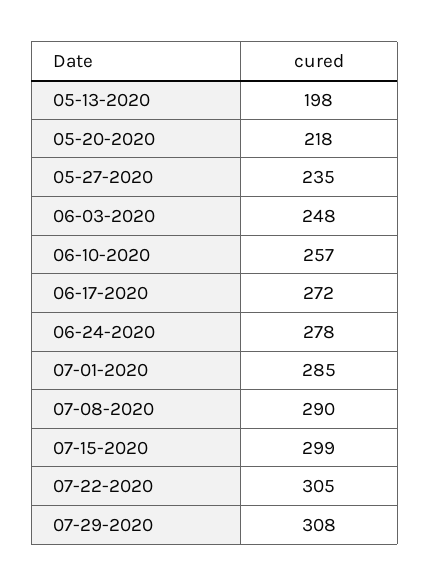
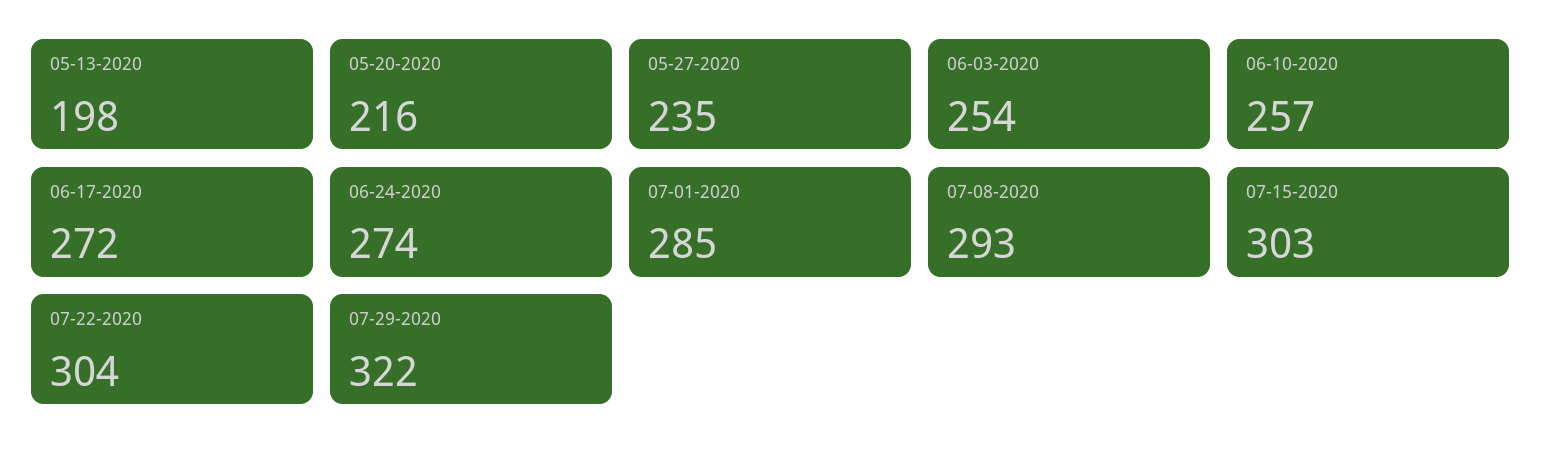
  {
    "05-13-2020": 198,
-   "05-20-2020": 218,
+   "05-20-2020": 216,
    "05-27-2020": 235,
-   "06-03-2020": 248,
+   "06-03-2020": 254,
    "06-10-2020": 257,
    "06-17-2020": 272,
-   "06-24-2020": 278,
+   "06-24-2020": 274,
    "07-01-2020": 285,
-   "07-08-2020": 290,
+   "07-08-2020": 293,
-   "07-15-2020": 299,
+   "07-15-2020": 303,
-   "07-22-2020": 305,
+   "07-22-2020": 304,
-   "07-29-2020": 308
+   "07-29-2020": 322
  }

